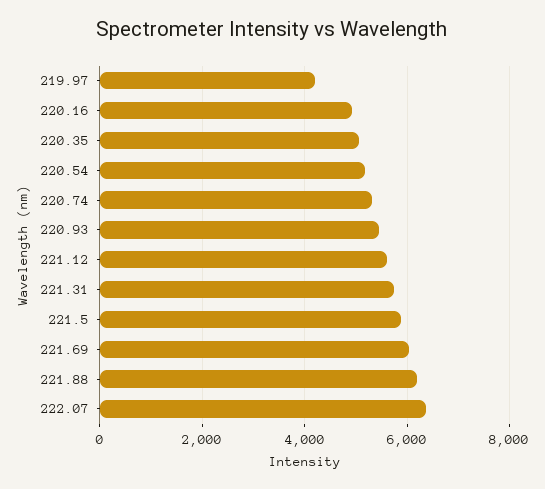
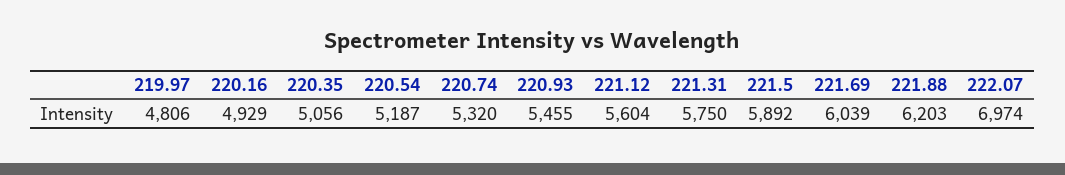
  {
-   "219.97": 4200,
+   "219.97": 4806,
    "220.16": 4929,
    "220.35": 5056,
    "220.54": 5187,
    "220.74": 5320,
    "220.93": 5455,
    "221.12": 5604,
    "221.31": 5750,
    "221.5": 5892,
    "221.69": 6039,
    "221.88": 6203,
-   "222.07": 6400
+   "222.07": 6974
  }

